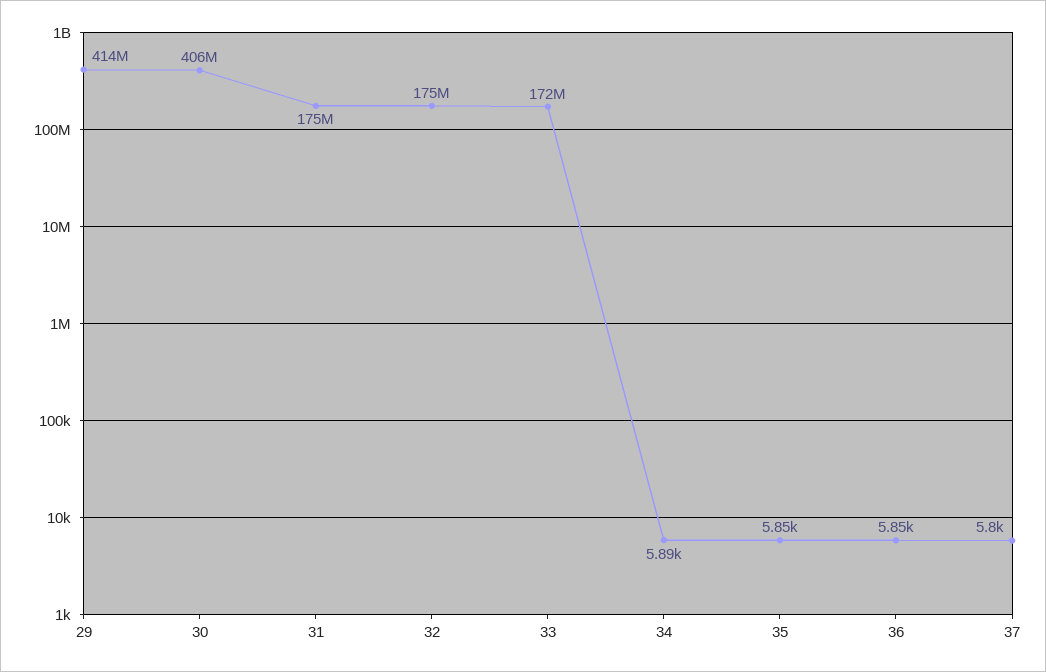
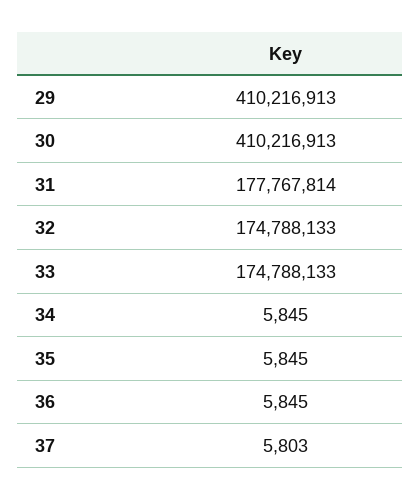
  {
-   "29": 414000000,
+   "29": 410216913,
-   "30": 406000000,
+   "30": 410216913,
-   "31": 175000000,
+   "31": 177767814,
    "32": 174788133,
-   "33": 172000000,
+   "33": 174788133,
-   "34": 5890,
+   "34": 5845,
    "35": 5845,
    "36": 5845,
    "37": 5803
  }

